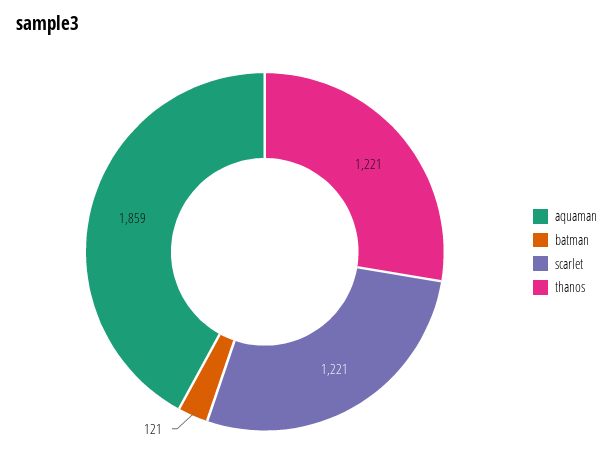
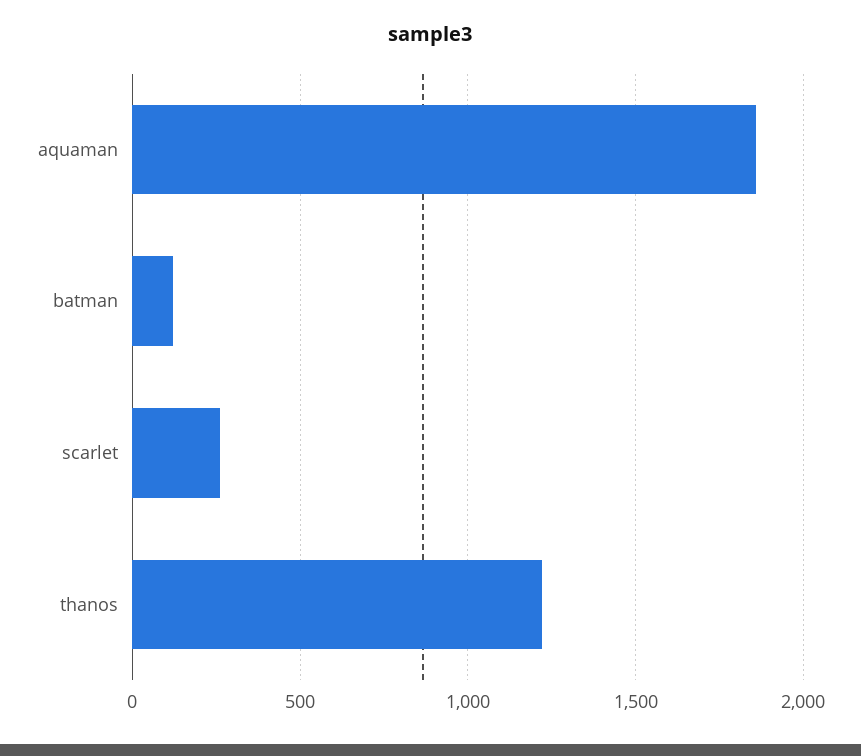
  {
    "aquaman": 1859,
    "batman": 121,
-   "scarlet": 1221,
+   "scarlet": 250,
    "thanos": 1221
  }

